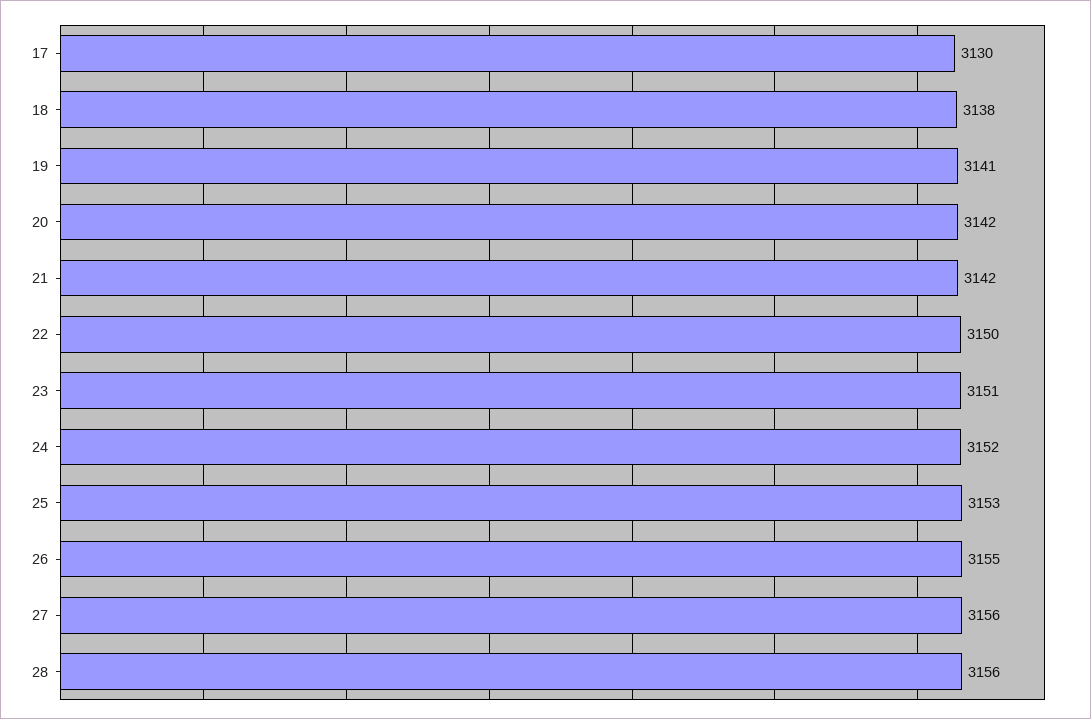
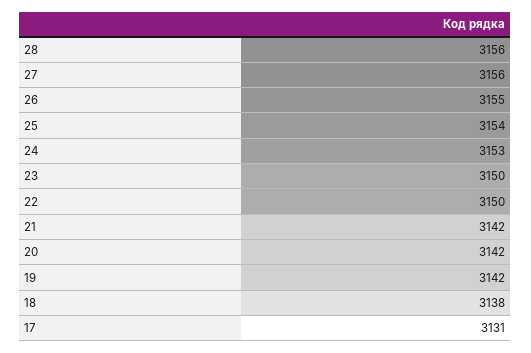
  {
-   "17": 3130,
+   "17": 3131,
    "18": 3138,
-   "19": 3141,
+   "19": 3142,
    "20": 3142,
    "21": 3142,
    "22": 3150,
-   "23": 3151,
+   "23": 3150,
-   "24": 3152,
+   "24": 3153,
-   "25": 3153,
+   "25": 3154,
    "26": 3155,
    "27": 3156,
    "28": 3156
  }

